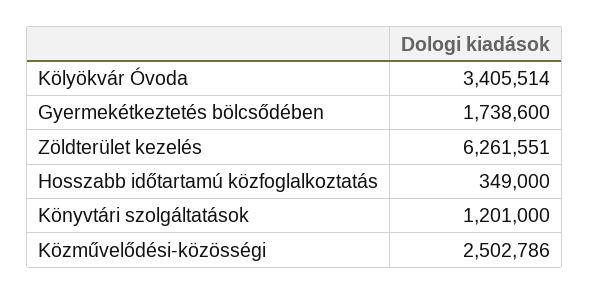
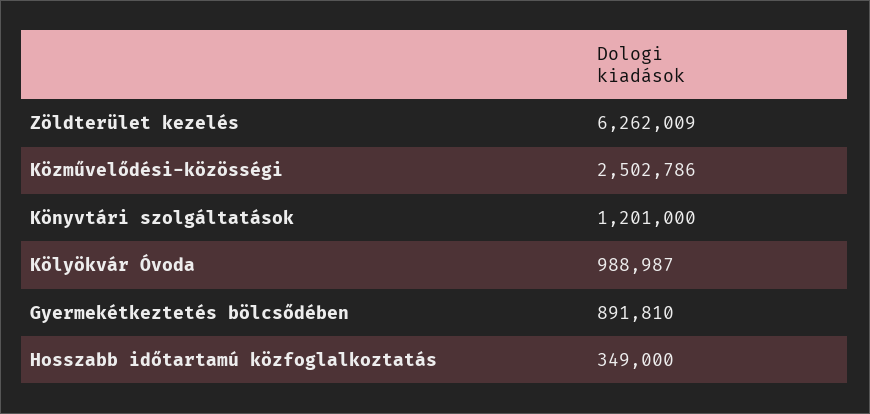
  {
-   "Kölyökvár Óvoda": 3405514,
+   "Kölyökvár Óvoda": 988987,
-   "Gyermekétkeztetés bölcsődében": 1738600,
+   "Gyermekétkeztetés bölcsődében": 891810,
-   "Zöldterület kezelés": 6261551,
+   "Zöldterület kezelés": 6262009,
    "Hosszabb időtartamú közfoglalkoztatás": 349000,
    "Könyvtári szolgáltatások": 1201000,
    "Közművelődési-közösségi": 2502786
  }

